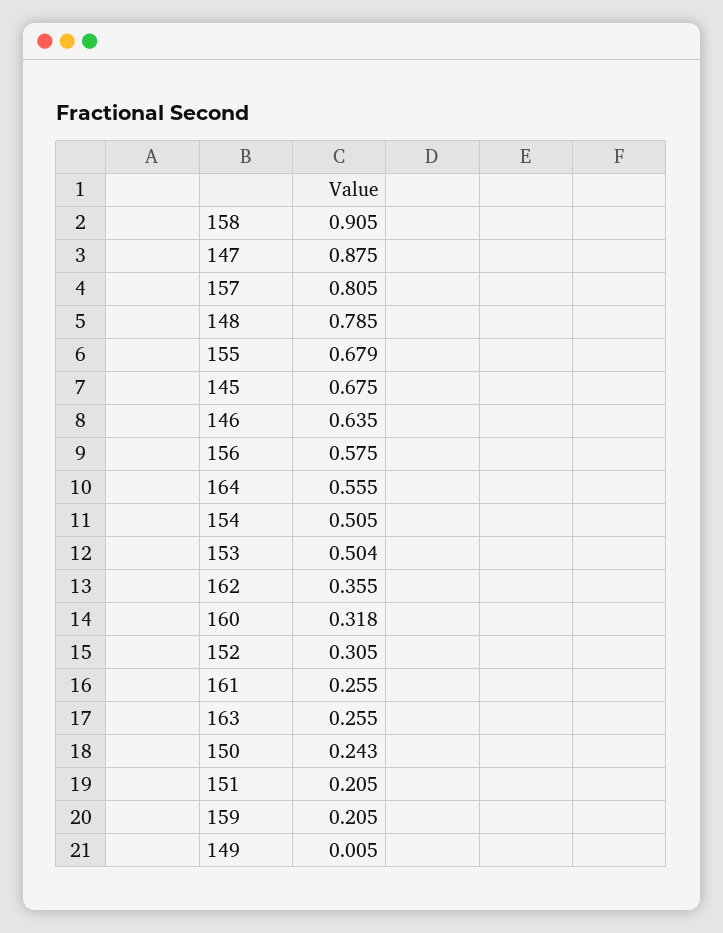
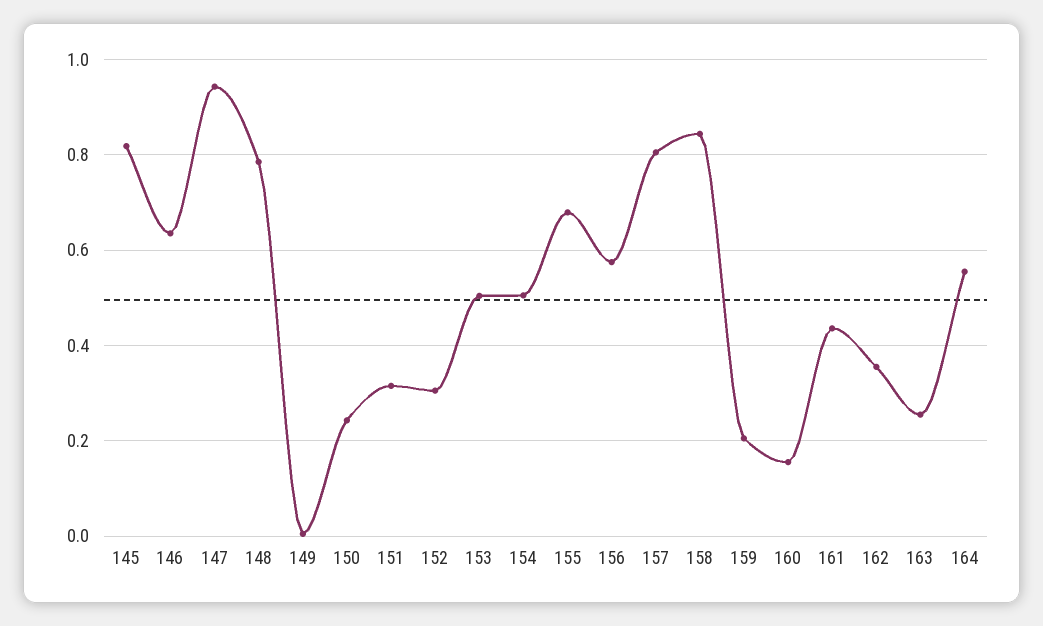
  {
-   "158": 0.905,
+   "158": 0.84,
-   "147": 0.875,
+   "147": 0.94,
    "157": 0.805,
    "148": 0.785,
    "155": 0.679,
-   "145": 0.675,
+   "145": 0.82,
    "146": 0.635,
    "156": 0.575,
    "164": 0.555,
    "154": 0.505,
    "153": 0.504,
    "162": 0.355,
-   "160": 0.318,
+   "160": 0.16,
    "152": 0.305,
-   "161": 0.255,
+   "161": 0.44,
    "163": 0.255,
    "150": 0.243,
-   "151": 0.205,
+   "151": 0.32,
    "159": 0.205,
    "149": 0.005
  }

